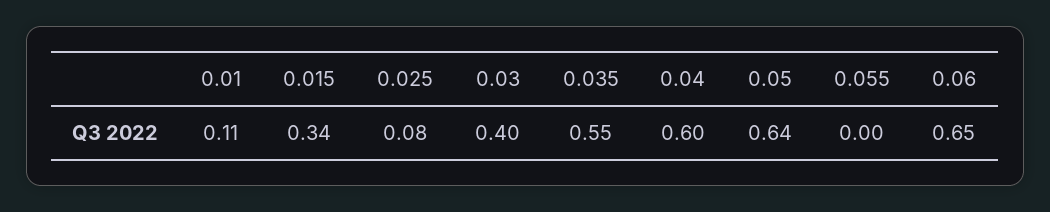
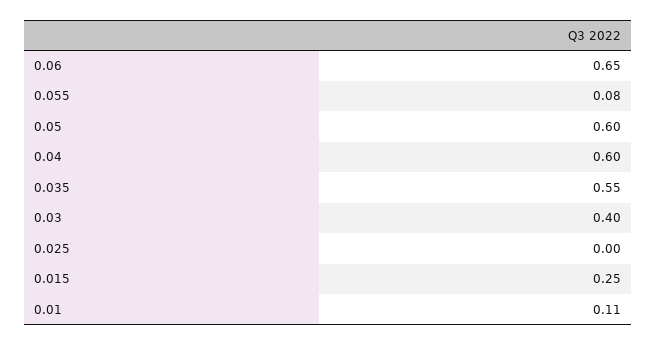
  {
    "0.01": 0.11,
-   "0.015": 0.34,
+   "0.015": 0.25,
-   "0.025": 0.08,
+   "0.025": 0,
    "0.03": 0.4,
    "0.035": 0.55,
    "0.04": 0.6,
-   "0.05": 0.64,
+   "0.05": 0.6,
-   "0.055": 0,
+   "0.055": 0.08,
    "0.06": 0.65
  }

